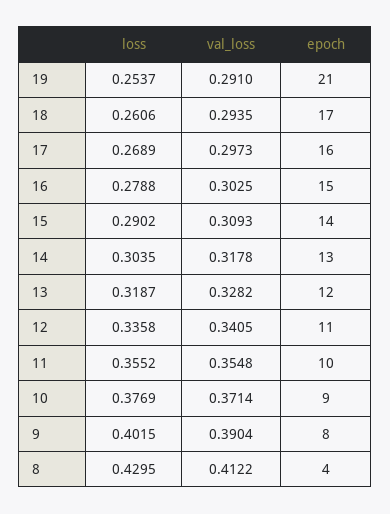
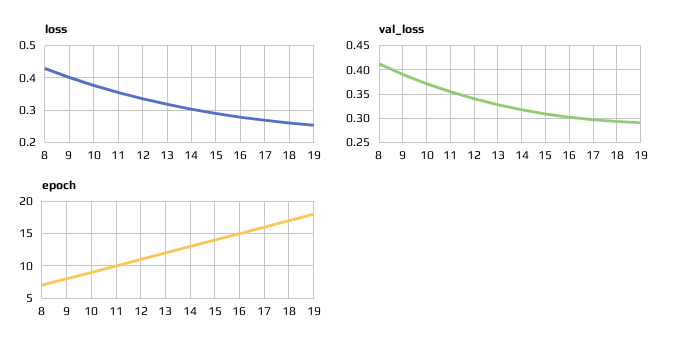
  {
    "loss": {
      "19": 0.2537,
      "18": 0.2606,
      "17": 0.2689,
      "16": 0.2788,
      "15": 0.2902,
      "14": 0.3035,
      "13": 0.3187,
      "12": 0.3358,
      "11": 0.3552,
      "10": 0.3769,
      "9": 0.4015,
      "8": 0.4295
    },
    "val_loss": {
      "19": 0.291,
      "18": 0.2935,
      "17": 0.2973,
      "16": 0.3025,
      "15": 0.3093,
      "14": 0.3178,
      "13": 0.3282,
      "12": 0.3405,
      "11": 0.3548,
      "10": 0.3714,
      "9": 0.3904,
      "8": 0.4122
    },
    "epoch": {
-     "19": 21,
+     "19": 18,
      "18": 17,
      "17": 16,
      "16": 15,
      "15": 14,
      "14": 13,
      "13": 12,
      "12": 11,
      "11": 10,
      "10": 9,
      "9": 8,
-     "8": 4
+     "8": 7
    }
  }

